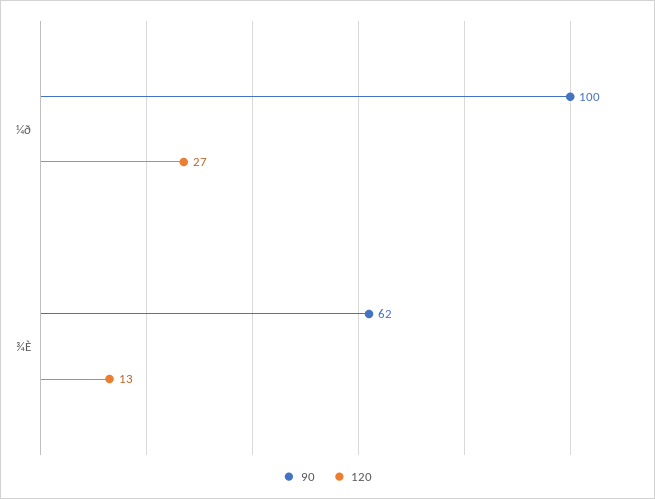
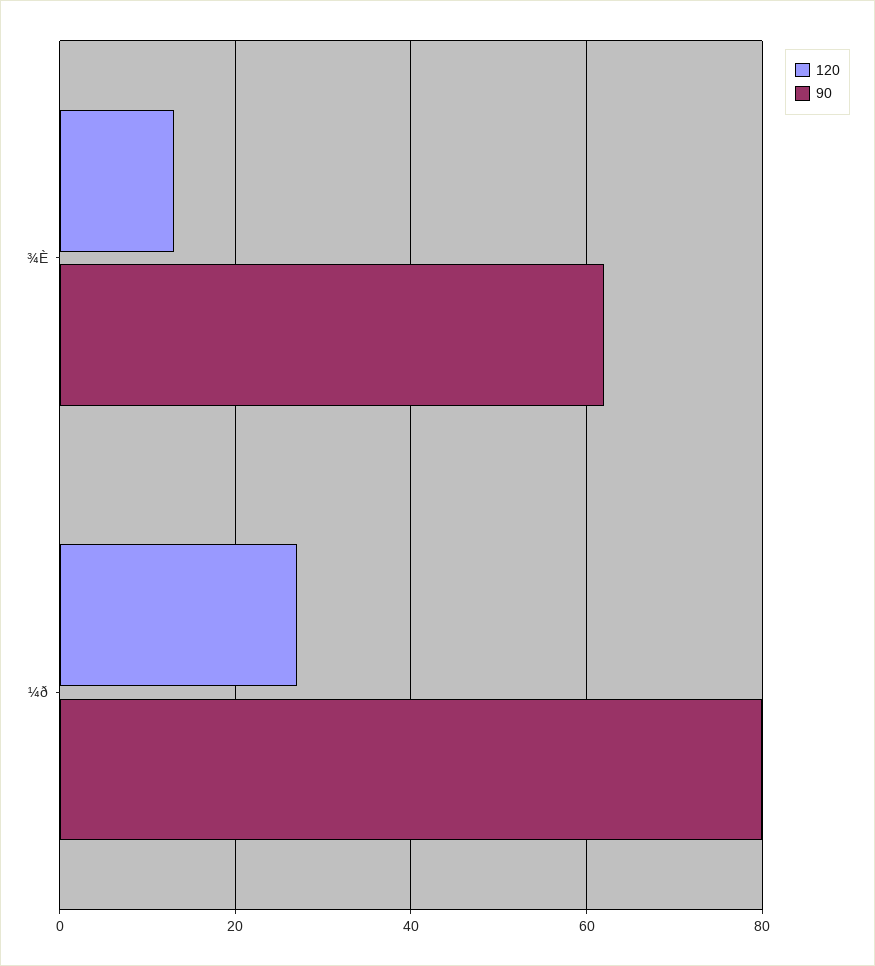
  {
    "90": {
-     "¼ð": 100,
+     "¼ð": 80,
      "¾È": 62
    },
    "120": {
      "¼ð": 27,
      "¾È": 13
    }
  }

